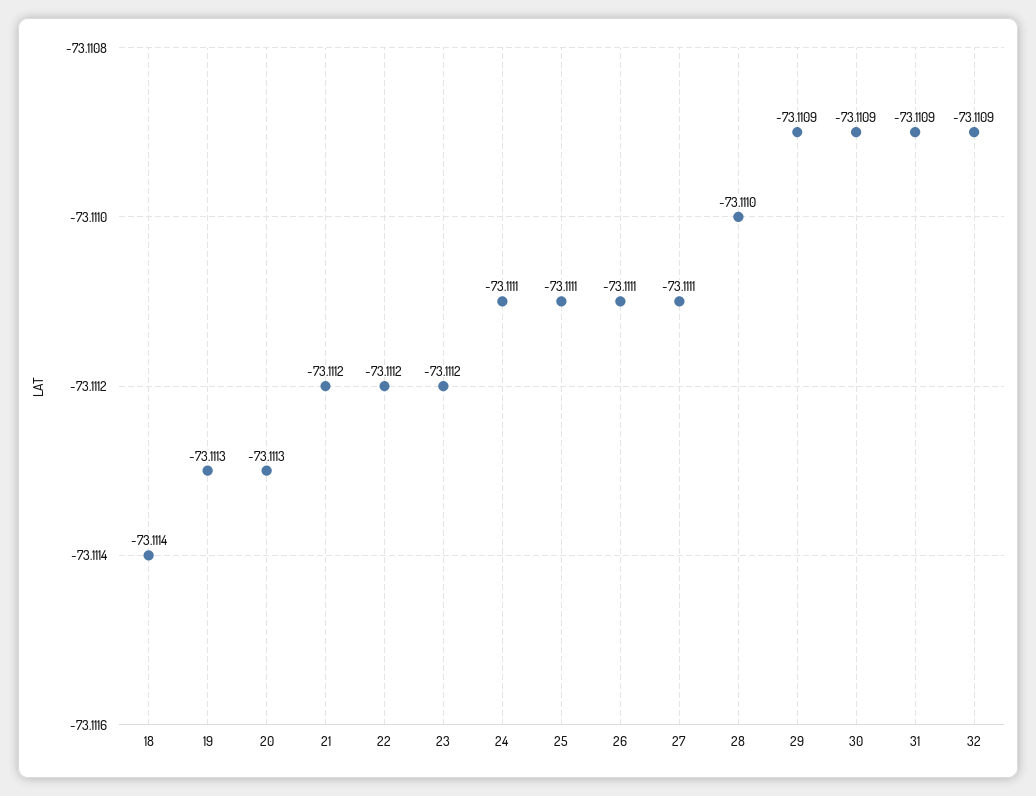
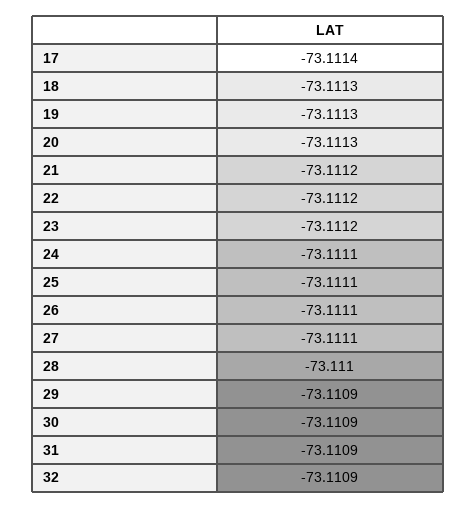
  {
-   "18": -73.1114,
+   "18": -73.1113,
    "19": -73.1113,
    "20": -73.1113,
    "21": -73.1112,
    "22": -73.1112,
    "23": -73.1112,
    "24": -73.1111,
    "25": -73.1111,
    "26": -73.1111,
    "27": -73.1111,
    "28": -73.111,
    "29": -73.1109,
    "30": -73.1109,
    "31": -73.1109,
-   "32": -73.1109
+   "32": -73.1109,
+   "17": -73.1114
  }

